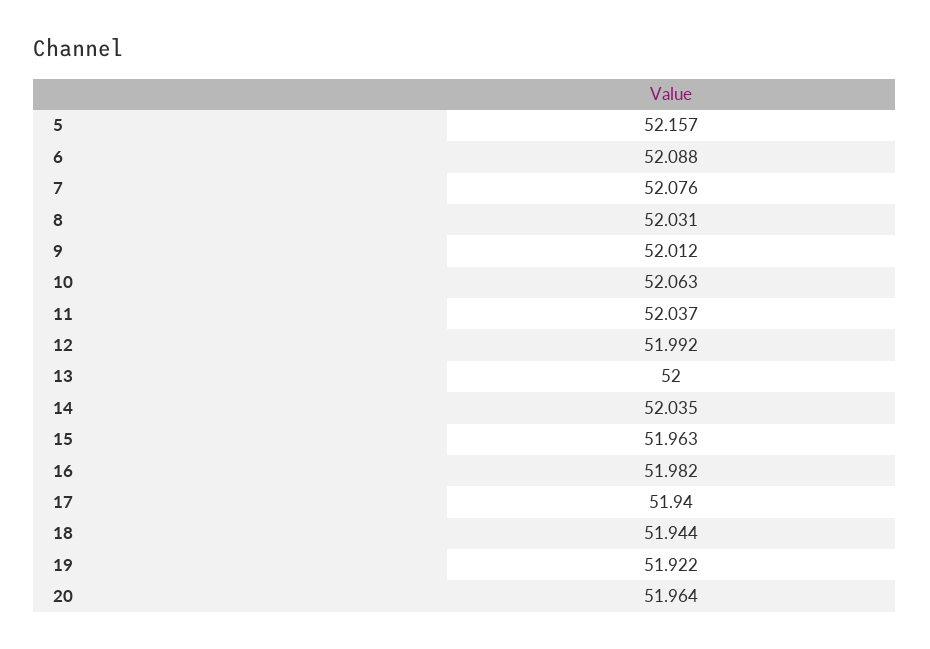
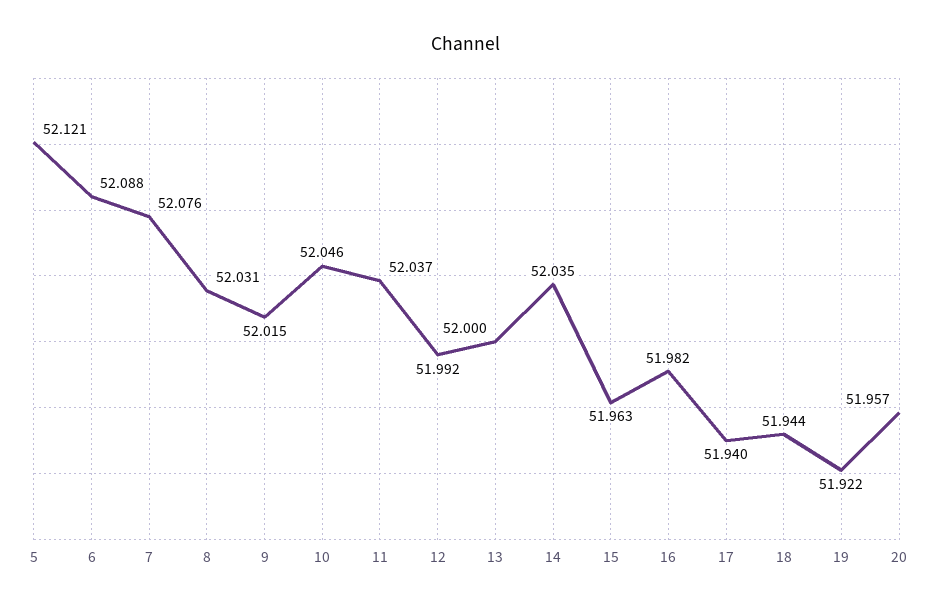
  {
-   "5": 52.157,
+   "5": 52.121,
    "6": 52.088,
    "7": 52.076,
    "8": 52.031,
-   "9": 52.012,
+   "9": 52.015,
-   "10": 52.063,
+   "10": 52.046,
    "11": 52.037,
    "12": 51.992,
    "13": 52,
    "14": 52.035,
    "15": 51.963,
    "16": 51.982,
    "17": 51.94,
    "18": 51.944,
    "19": 51.922,
-   "20": 51.964
+   "20": 51.957
  }

